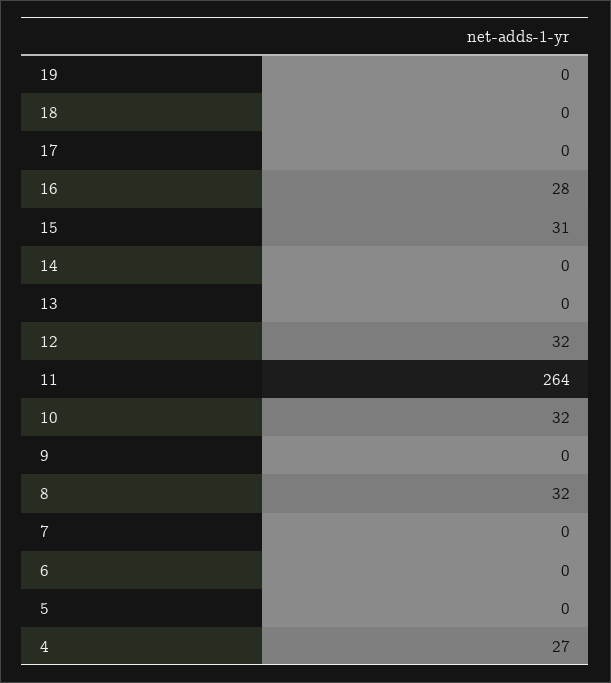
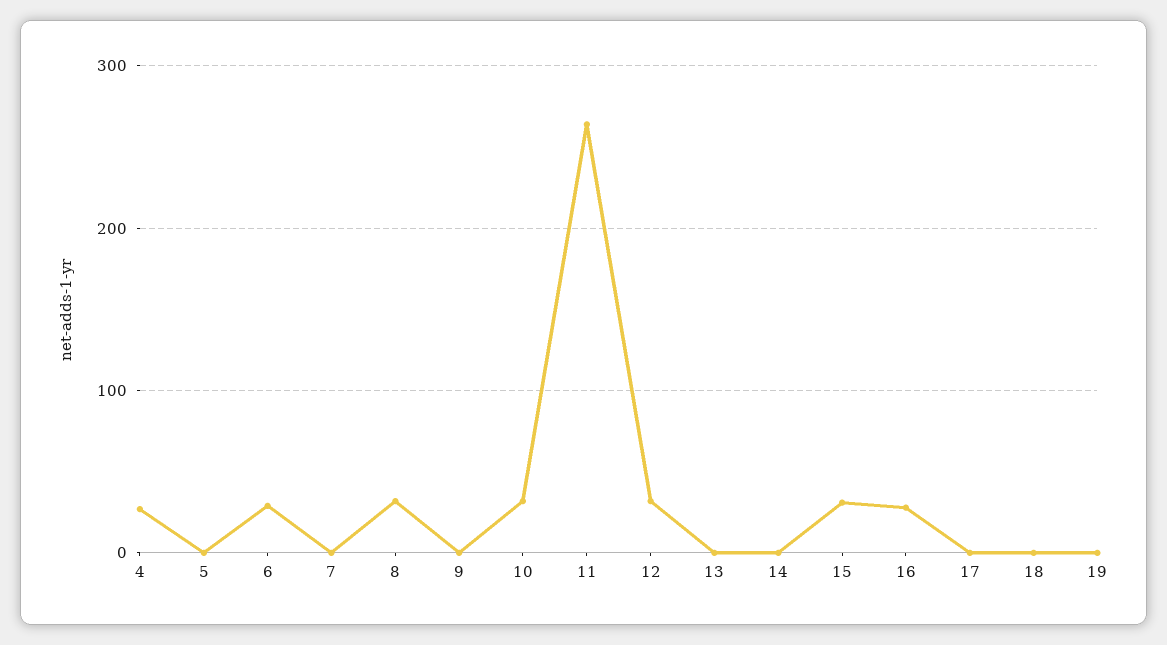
  {
    "19": 0,
    "18": 0,
    "17": 0,
    "16": 28,
    "15": 31,
    "14": 0,
    "13": 0,
    "12": 32,
    "11": 264,
    "10": 32,
    "9": 0,
    "8": 32,
    "7": 0,
-   "6": 0,
+   "6": 30,
    "5": 0,
    "4": 27
  }

